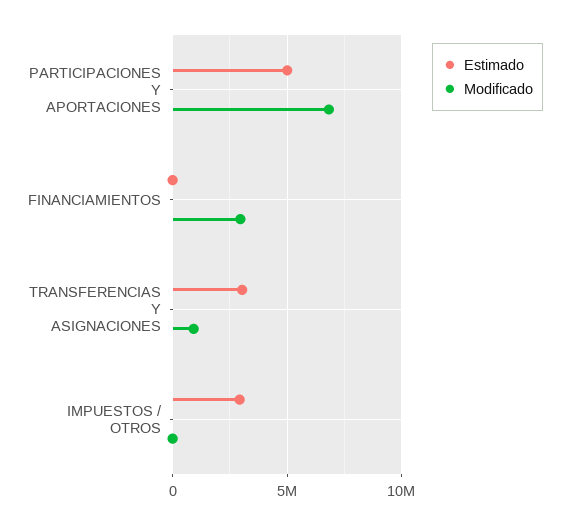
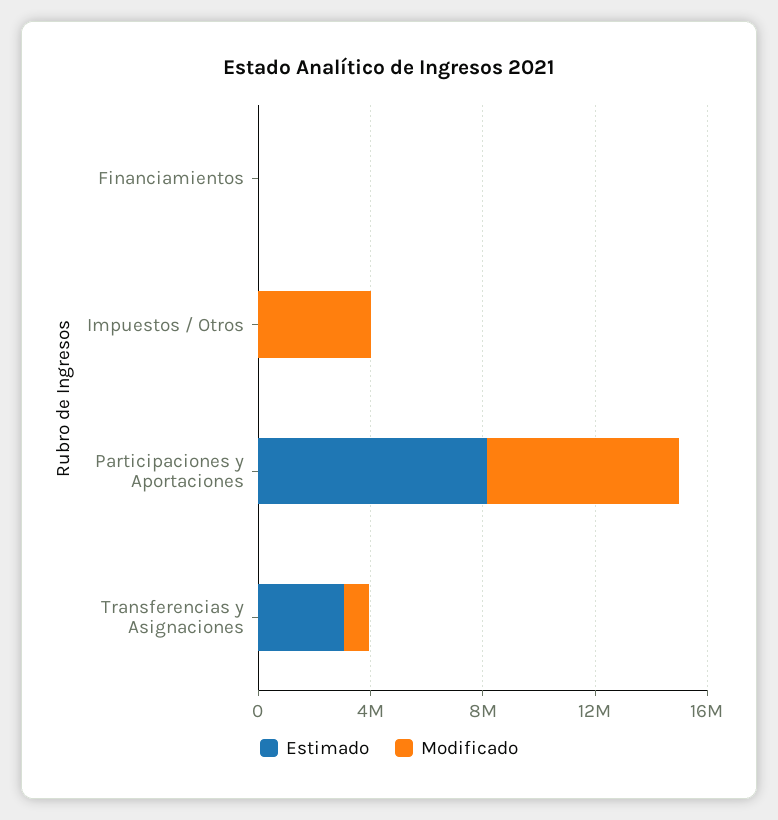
  {
    "Estimado": {
-     "PARTICIPACIONES Y APORTACIONES": 5000000,
+     "PARTICIPACIONES Y APORTACIONES": 8000000,
      "FINANCIAMIENTOS": 0,
      "TRANSFERENCIAS Y ASIGNACIONES": 3000000,
-     "IMPUESTOS / OTROS": 3000000
+     "IMPUESTOS / OTROS": 0
    },
    "Modificado": {
      "PARTICIPACIONES Y APORTACIONES": 7000000,
-     "FINANCIAMIENTOS": 3000000,
+     "FINANCIAMIENTOS": 0,
      "TRANSFERENCIAS Y ASIGNACIONES": 1000000,
-     "IMPUESTOS / OTROS": 0
+     "IMPUESTOS / OTROS": 4000000
    }
  }

